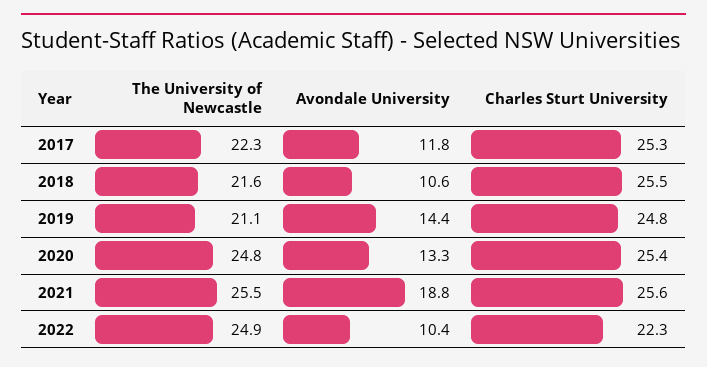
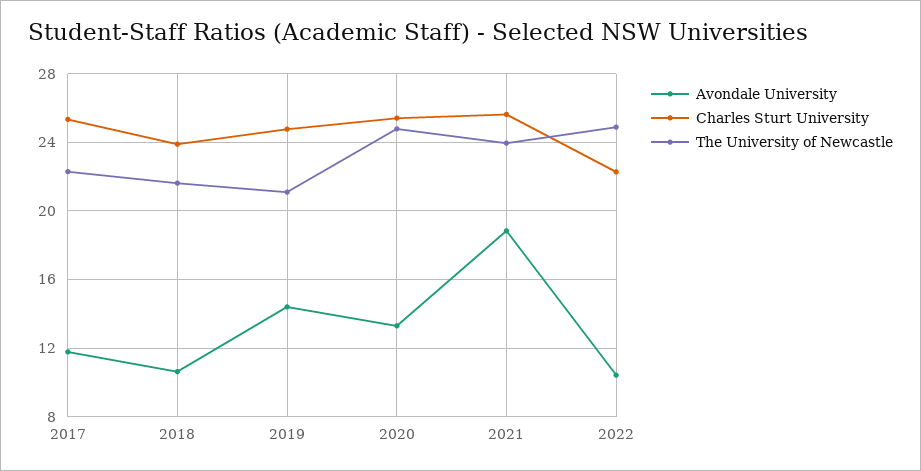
  {
    "The University of Newcastle": {
      "2017": 22.3,
      "2018": 21.6,
      "2019": 21.1,
      "2020": 24.8,
-     "2021": 25.5,
+     "2021": 24,
      "2022": 24.9
    },
    "Avondale University": {
      "2017": 11.8,
      "2018": 10.6,
      "2019": 14.4,
      "2020": 13.3,
      "2021": 18.8,
      "2022": 10.4
    },
    "Charles Sturt University": {
      "2017": 25.3,
-     "2018": 25.5,
+     "2018": 24,
      "2019": 24.8,
      "2020": 25.4,
      "2021": 25.6,
      "2022": 22.3
    }
  }

